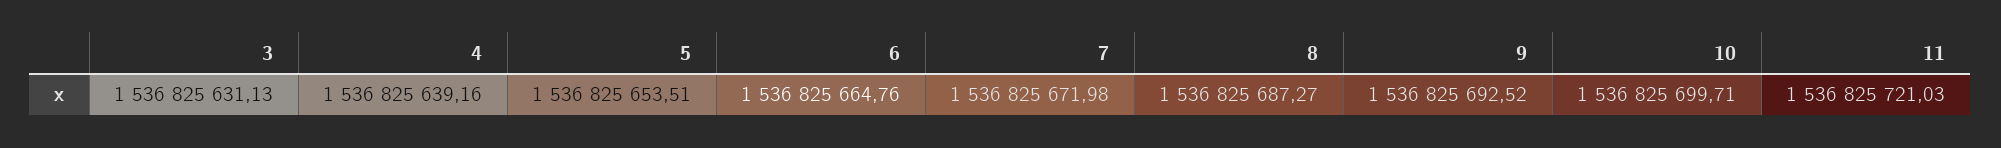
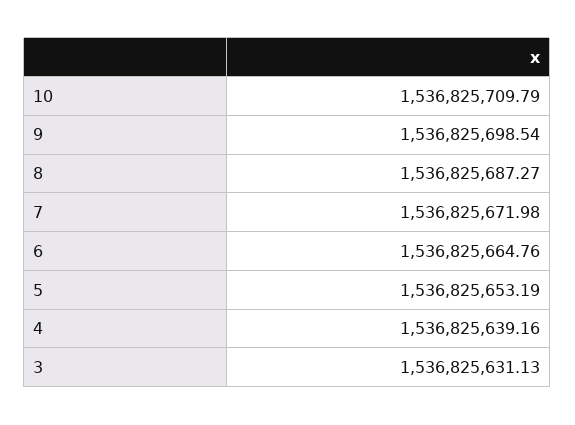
  {
    "3": 1536825631.13,
    "4": 1536825639.16,
-   "5": 1536825653.51,
+   "5": 1536825653.19,
    "6": 1536825664.76,
    "7": 1536825671.98,
    "8": 1536825687.27,
-   "9": 1536825692.52,
+   "9": 1536825698.54,
-   "10": 1536825699.71,
+   "10": 1536825709.79
-   "11": 1536825721.03
  }

